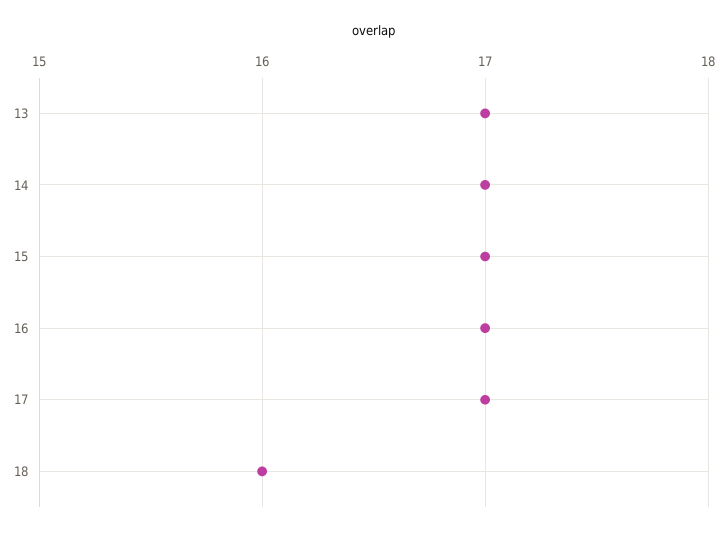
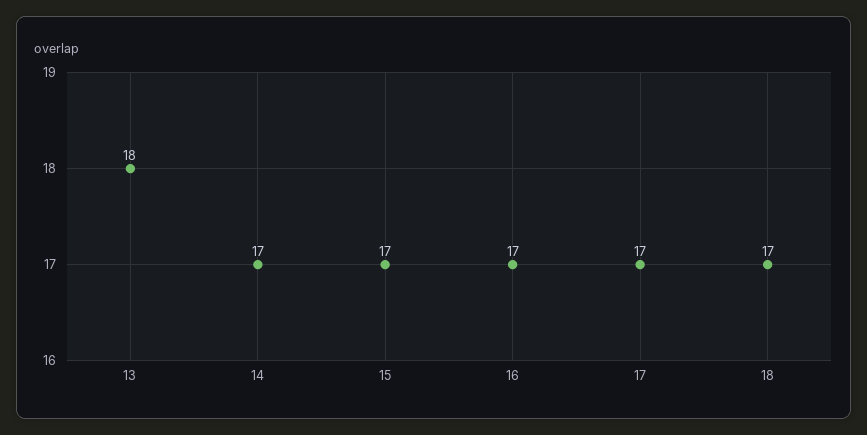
  {
-   "13": 17,
+   "13": 18,
    "14": 17,
    "15": 17,
    "16": 17,
    "17": 17,
-   "18": 16
+   "18": 17
  }

